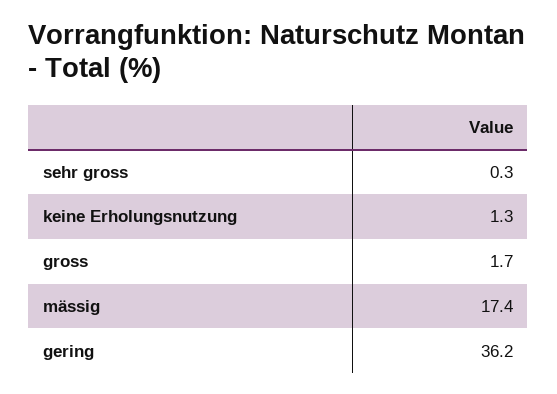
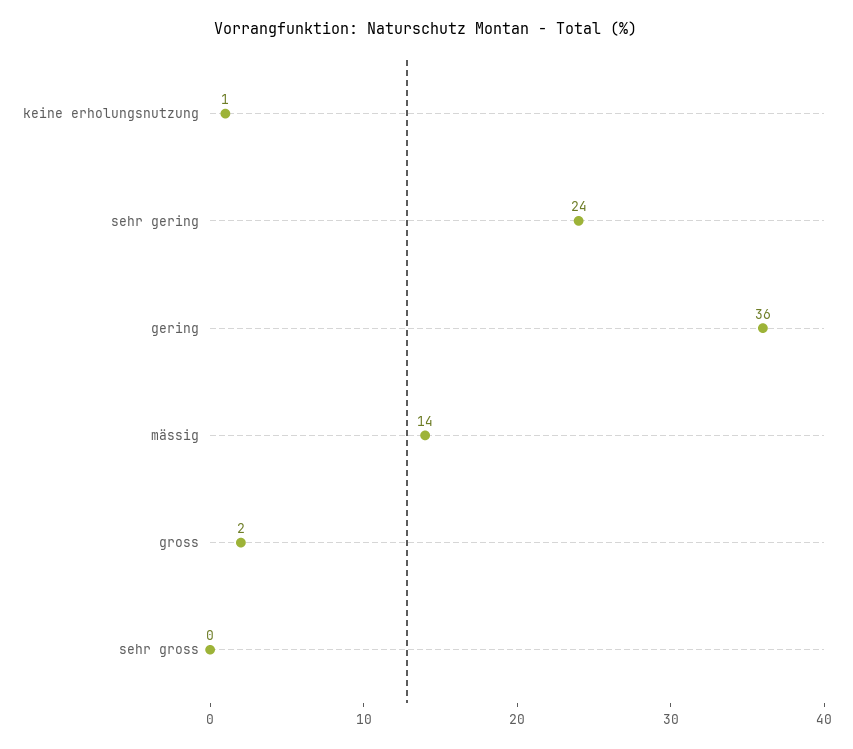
  {
    "sehr gross": 0.3,
    "keine Erholungsnutzung": 1.3,
    "gross": 1.7,
-   "mässig": 17.4,
+   "mässig": 14,
-   "gering": 36.2
+   "gering": 36.2,
+   "sehr gering": 24
  }

